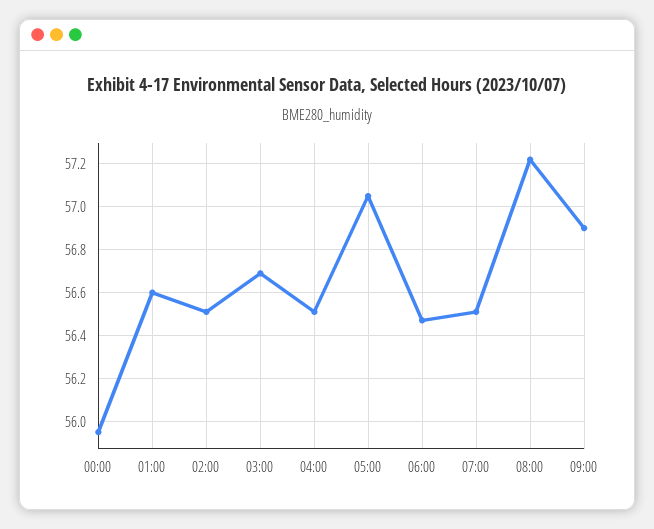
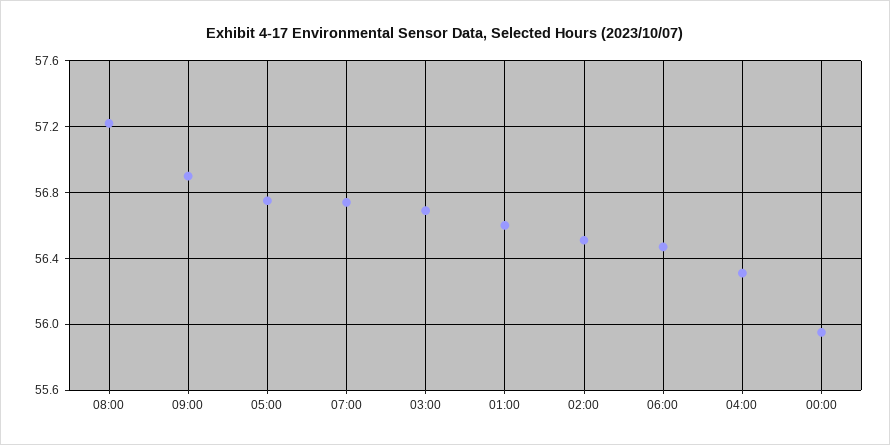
  {
    "00:00": 55.95,
    "01:00": 56.6,
    "02:00": 56.5,
    "03:00": 56.7,
-   "04:00": 56.5,
+   "04:00": 56.3,
-   "05:00": 57.05,
+   "05:00": 56.75,
    "06:00": 56.45,
-   "07:00": 56.5,
+   "07:00": 56.75,
    "08:00": 57.2,
    "09:00": 56.9
  }

